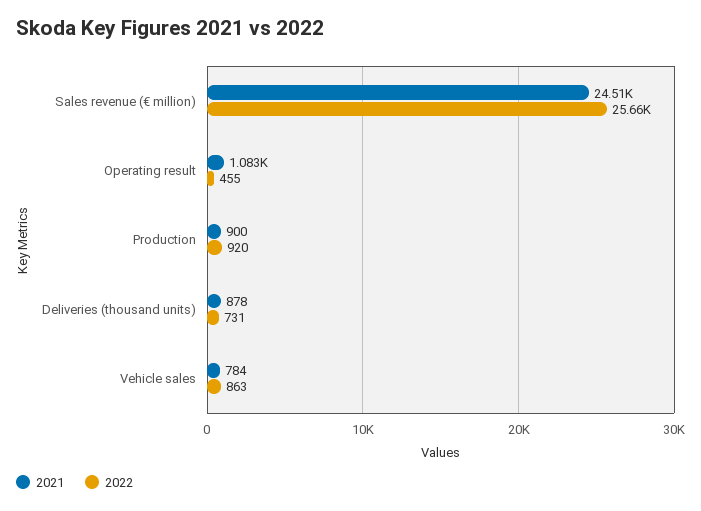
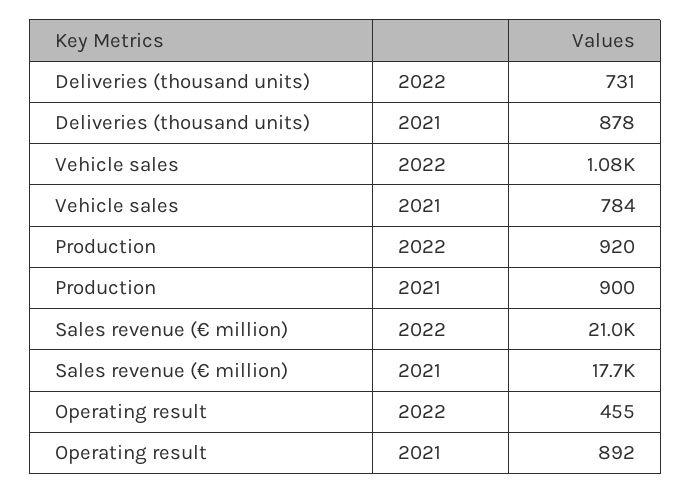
  {
    "2021": {
-     "Sales revenue (€ million)": 24510,
+     "Sales revenue (€ million)": 17700,
-     "Operating result": 1083,
+     "Operating result": 892,
      "Production": 900,
      "Deliveries (thousand units)": 878,
      "Vehicle sales": 784
    },
    "2022": {
-     "Sales revenue (€ million)": 25660,
+     "Sales revenue (€ million)": 21000,
      "Operating result": 455,
      "Production": 920,
      "Deliveries (thousand units)": 731,
-     "Vehicle sales": 863
+     "Vehicle sales": 1080
    }
  }

